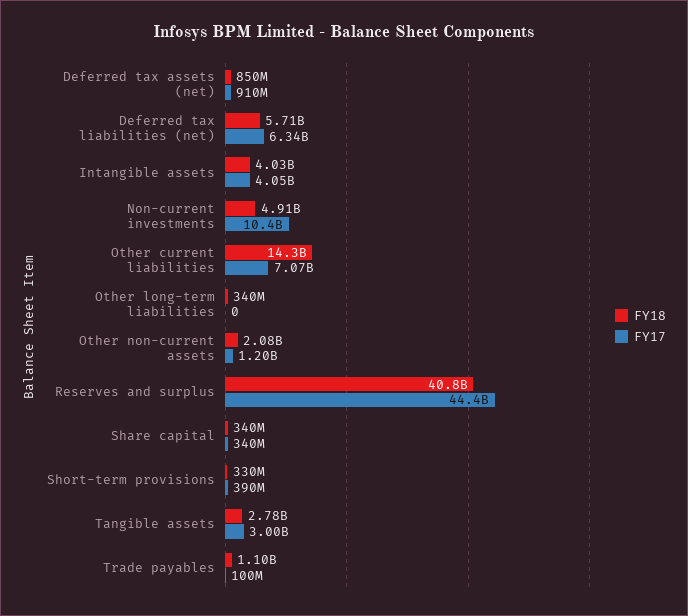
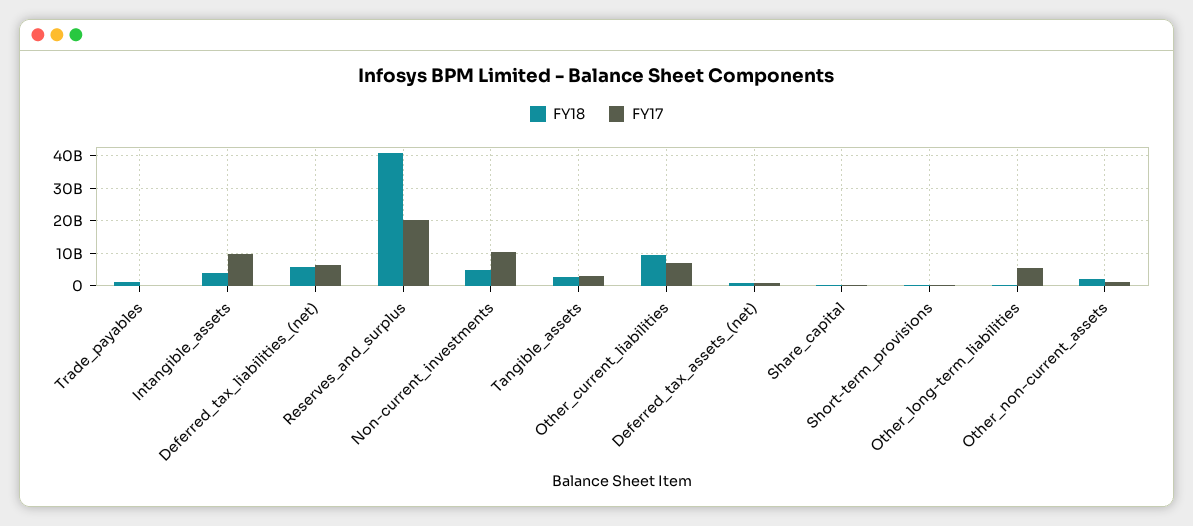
  {
    "FY18": {
      "Deferred tax assets (net)": 850000000,
      "Deferred tax liabilities (net)": 5710000000,
      "Intangible assets": 4030000000,
      "Non-current investments": 4910000000,
-     "Other current liabilities": 14300000000,
+     "Other current liabilities": 10000000000,
      "Other long-term liabilities": 340000000,
      "Other non-current assets": 2080000000,
      "Reserves and surplus": 40800000000,
      "Share capital": 340000000,
      "Short-term provisions": 330000000,
      "Tangible assets": 2780000000,
      "Trade payables": 1100000000
    },
    "FY17": {
      "Deferred tax assets (net)": 910000000,
      "Deferred tax liabilities (net)": 6340000000,
-     "Intangible assets": 4050000000,
+     "Intangible assets": 10000000000,
      "Non-current investments": 10400000000,
      "Other current liabilities": 7070000000,
-     "Other long-term liabilities": 0,
+     "Other long-term liabilities": 6000000000,
      "Other non-current assets": 1200000000,
-     "Reserves and surplus": 44400000000,
+     "Reserves and surplus": 20000000000,
      "Share capital": 340000000,
      "Short-term provisions": 390000000,
      "Tangible assets": 3000000000,
      "Trade payables": 100000000
    }
  }

